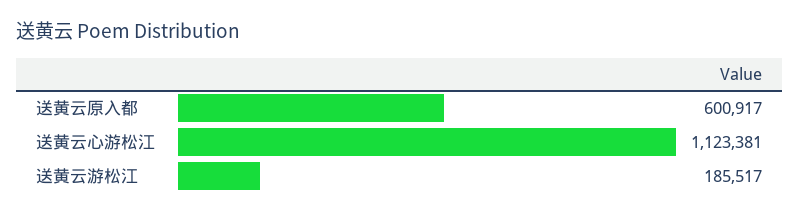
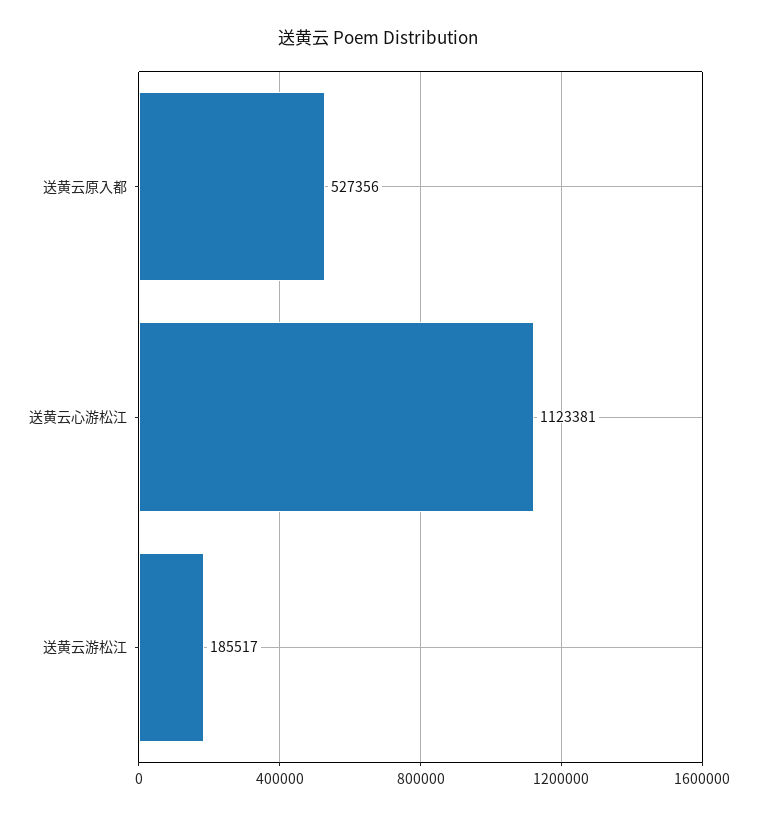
  {
-   "送黄云原入都": 600917,
+   "送黄云原入都": 527356,
    "送黄云心游松江": 1123381,
    "送黄云游松江": 185517
  }

